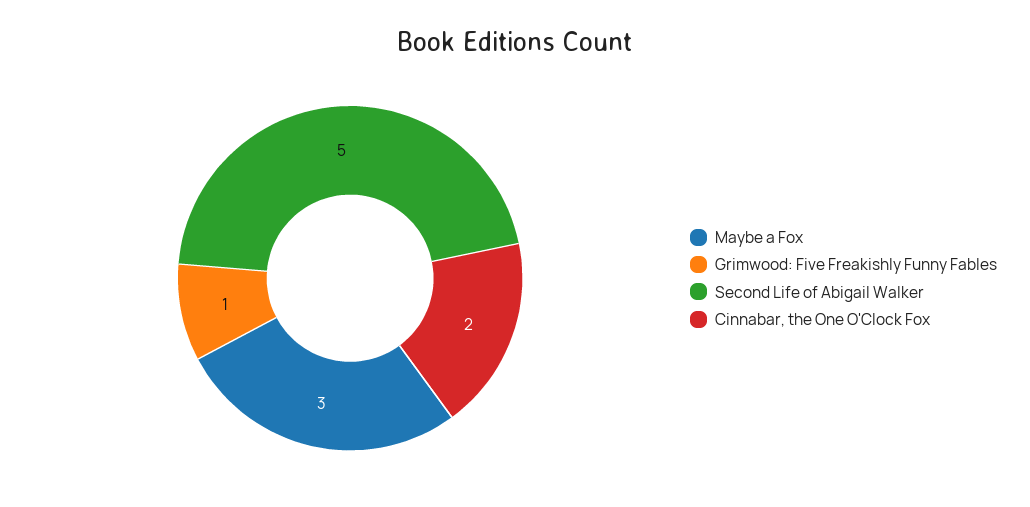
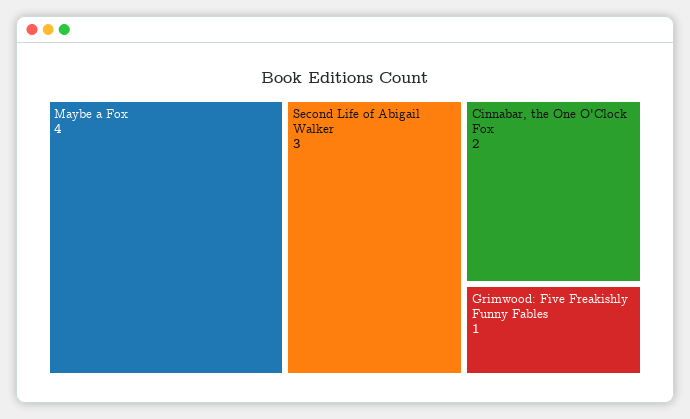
  {
-   "Maybe a Fox": 3,
+   "Maybe a Fox": 4,
    "Grimwood: Five Freakishly Funny Fables": 1,
-   "Second Life of Abigail Walker": 5,
+   "Second Life of Abigail Walker": 3,
    "Cinnabar, the One O'Clock Fox": 2
  }

